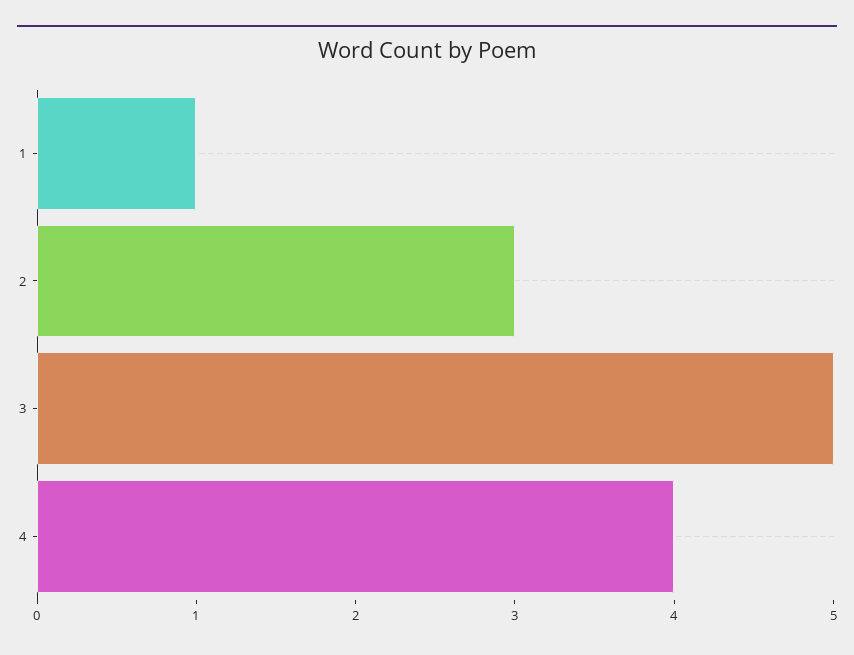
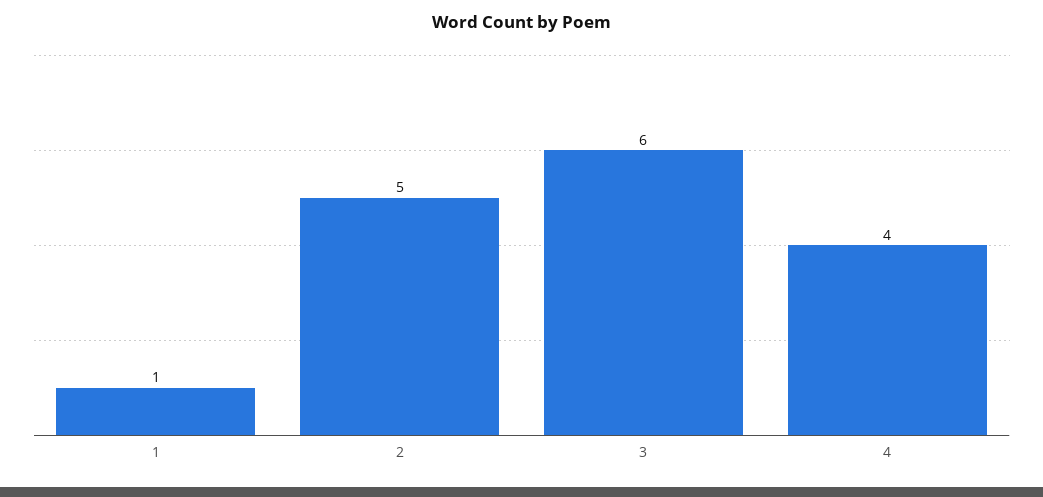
  {
    "1": 1,
-   "2": 3,
+   "2": 5,
-   "3": 5,
+   "3": 6,
    "4": 4
  }

